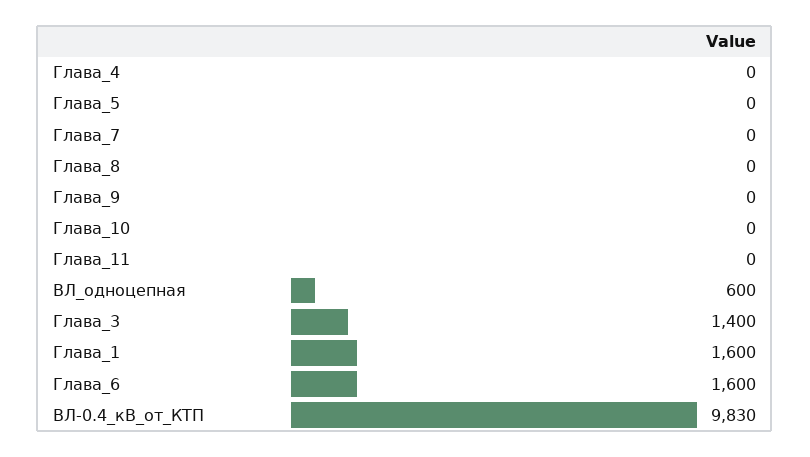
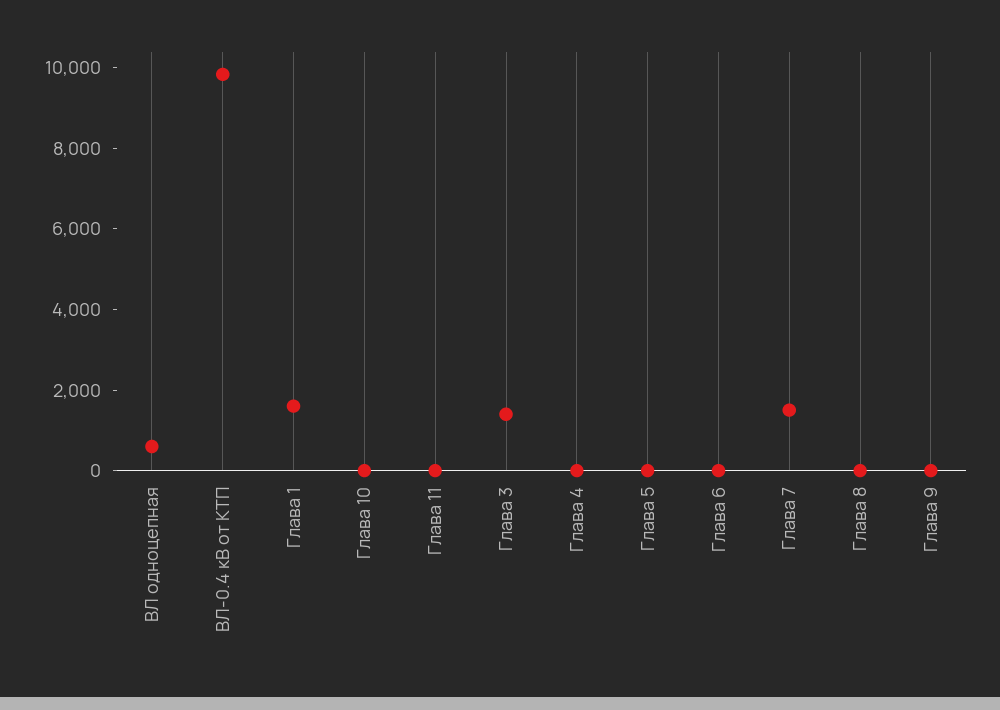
  {
    "Глава_4": 0,
    "Глава_5": 0,
-   "Глава_7": 0,
+   "Глава_7": 1500,
    "Глава_8": 0,
    "Глава_9": 0,
    "Глава_10": 0,
    "Глава_11": 0,
    "ВЛ_одноцепная": 600,
    "Глава_3": 1400,
    "Глава_1": 1600,
-   "Глава_6": 1600,
+   "Глава_6": 0,
    "ВЛ-0.4_кВ_от_КТП": 9830
  }

